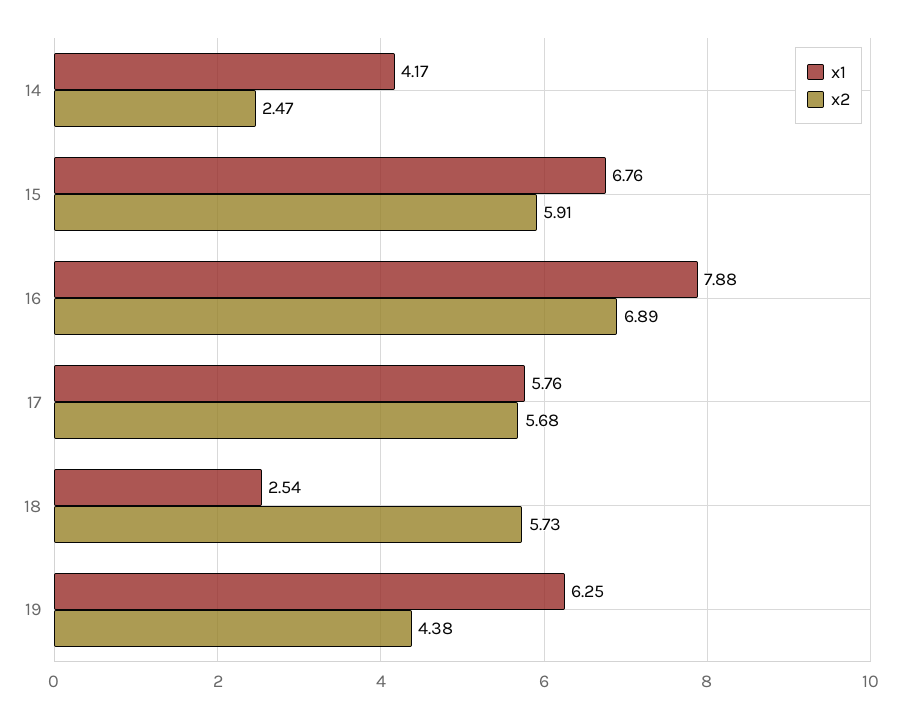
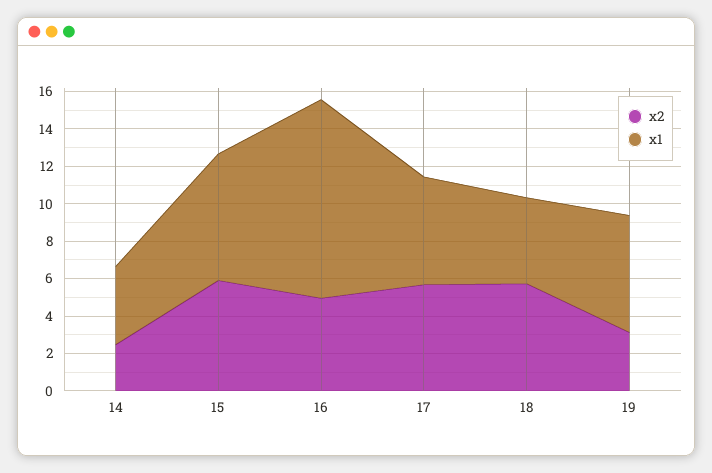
  {
    "x1": {
      "14": 4.17,
      "15": 6.76,
-     "16": 7.88,
+     "16": 10.5,
      "17": 5.76,
-     "18": 2.54,
+     "18": 4.5,
      "19": 6.25
    },
    "x2": {
      "14": 2.47,
      "15": 5.91,
-     "16": 6.89,
+     "16": 5,
      "17": 5.68,
      "18": 5.73,
-     "19": 4.38
+     "19": 3
    }
  }

